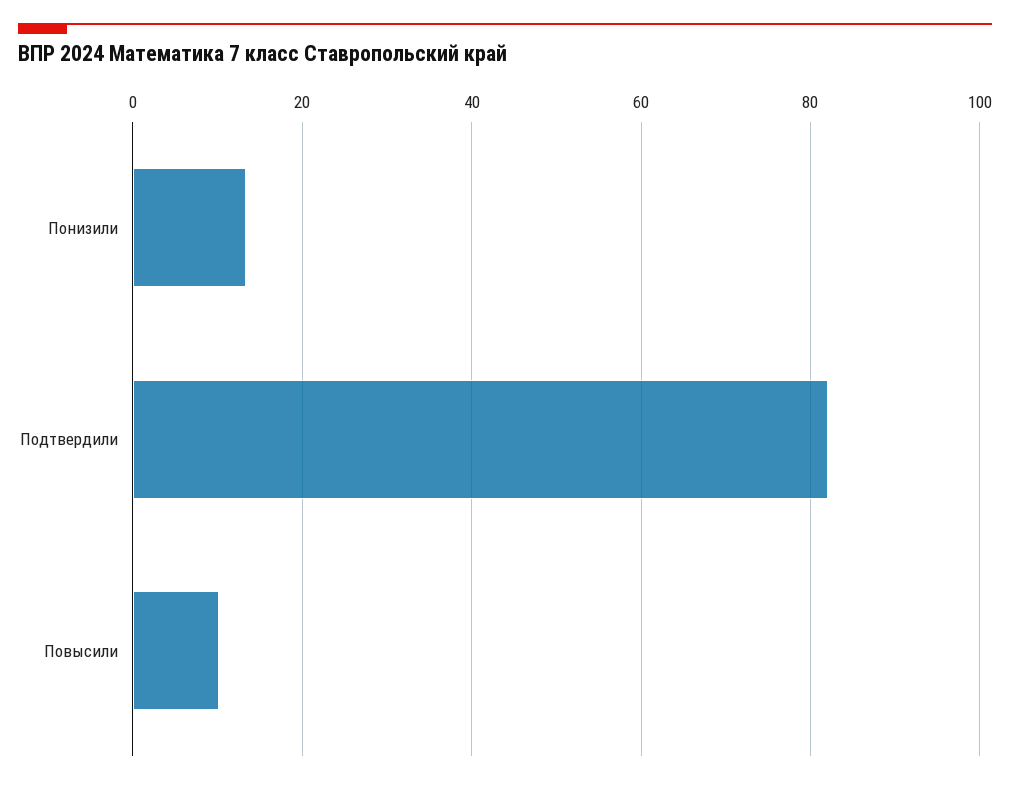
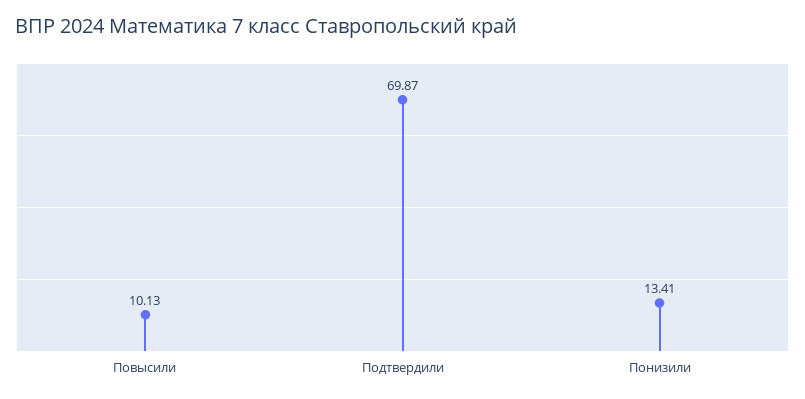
  {
    "Понизили": 13.41,
-   "Подтвердили": 82,
+   "Подтвердили": 69.87,
    "Повысили": 10.13
  }

